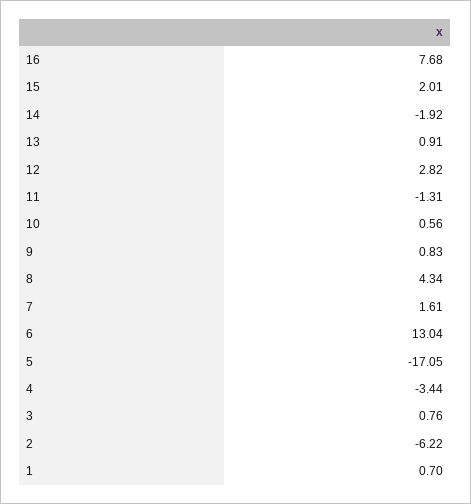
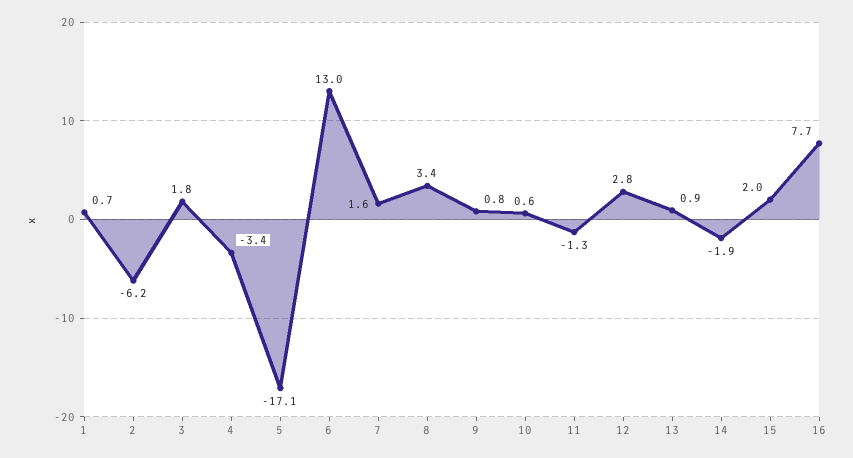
  {
    "16": 7.68,
    "15": 2.01,
    "14": -1.92,
    "13": 0.91,
    "12": 2.82,
    "11": -1.31,
    "10": 0.56,
    "9": 0.83,
-   "8": 4.34,
+   "8": 3.4,
    "7": 1.61,
    "6": 13.04,
    "5": -17.05,
    "4": -3.44,
-   "3": 0.76,
+   "3": 1.8,
    "2": -6.22,
    "1": 0.7
  }

